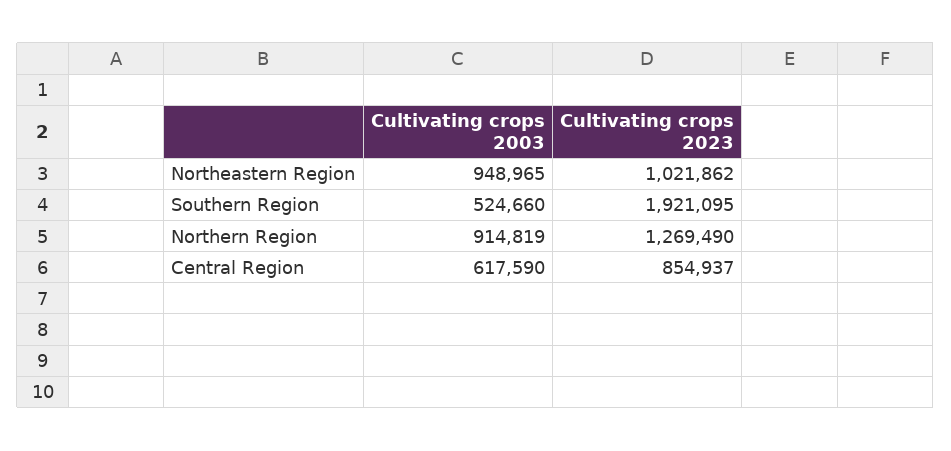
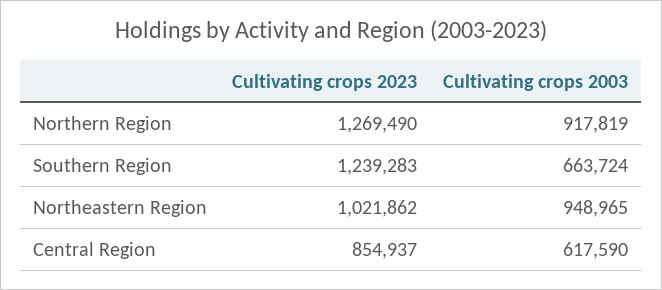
  {
    "Cultivating crops 2003": {
      "Northeastern Region": 948965,
-     "Southern Region": 524660,
+     "Southern Region": 663724,
-     "Northern Region": 914819,
+     "Northern Region": 917819,
      "Central Region": 617590
    },
    "Cultivating crops 2023": {
      "Northeastern Region": 1021862,
-     "Southern Region": 1921095,
+     "Southern Region": 1239283,
      "Northern Region": 1269490,
      "Central Region": 854937
    }
  }

